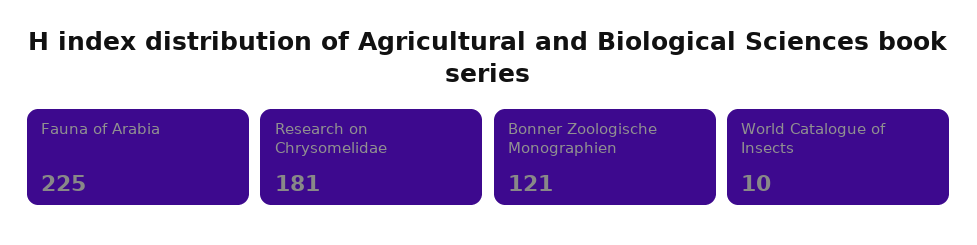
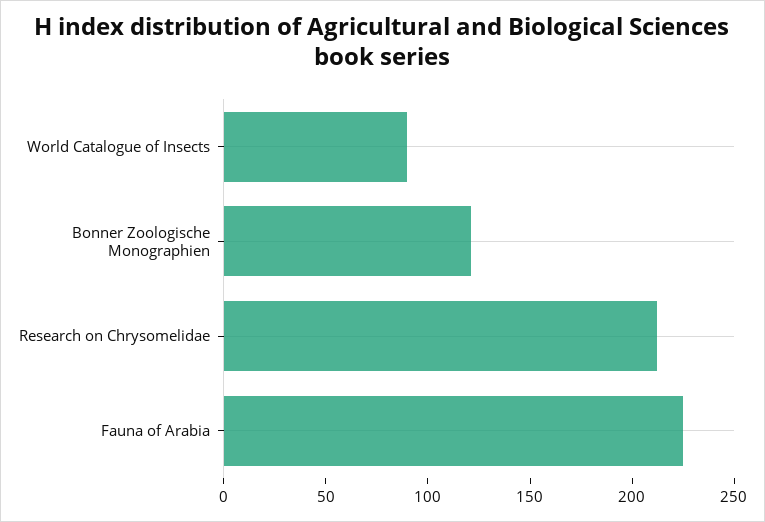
  {
    "Fauna of Arabia": 225,
-   "Research on Chrysomelidae": 181,
+   "Research on Chrysomelidae": 210,
    "Bonner Zoologische Monographien": 121,
-   "World Catalogue of Insects": 10
+   "World Catalogue of Insects": 90
  }

